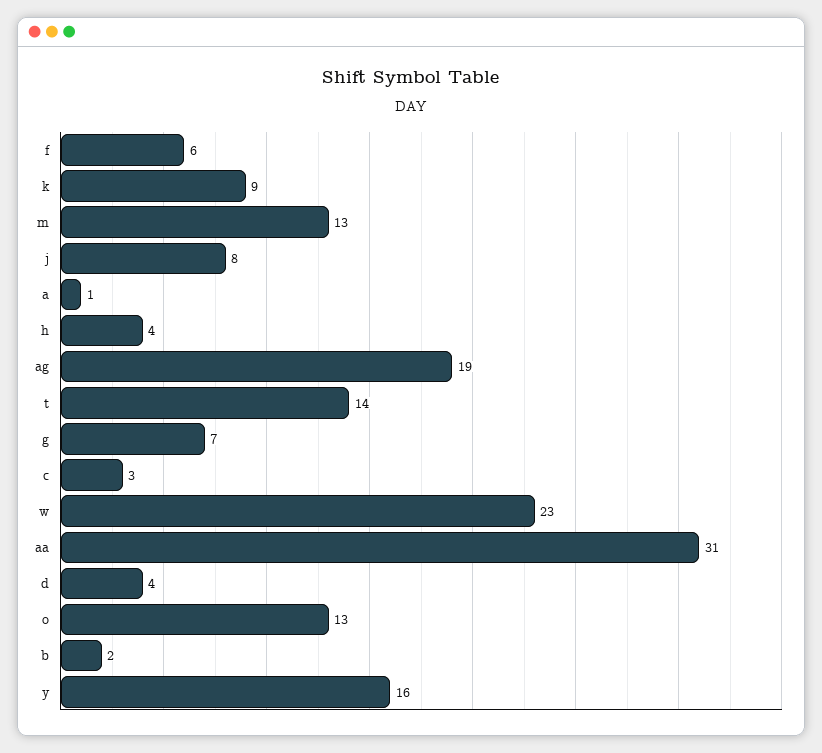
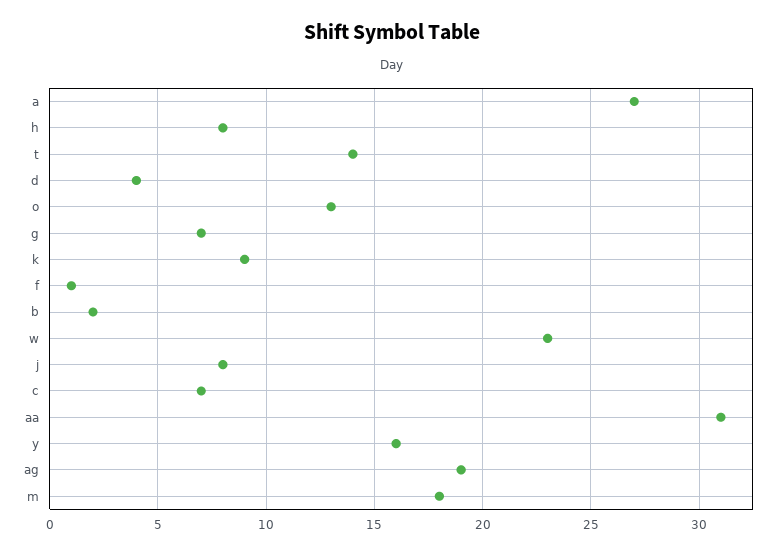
  {
-   "f": 6,
+   "f": 1,
    "k": 9,
-   "m": 13,
+   "m": 18,
    "j": 8,
-   "a": 1,
+   "a": 27,
-   "h": 4,
+   "h": 8,
    "ag": 19,
    "t": 14,
    "g": 7,
-   "c": 3,
+   "c": 7,
    "w": 23,
    "aa": 31,
    "d": 4,
    "o": 13,
    "b": 2,
    "y": 16
  }

